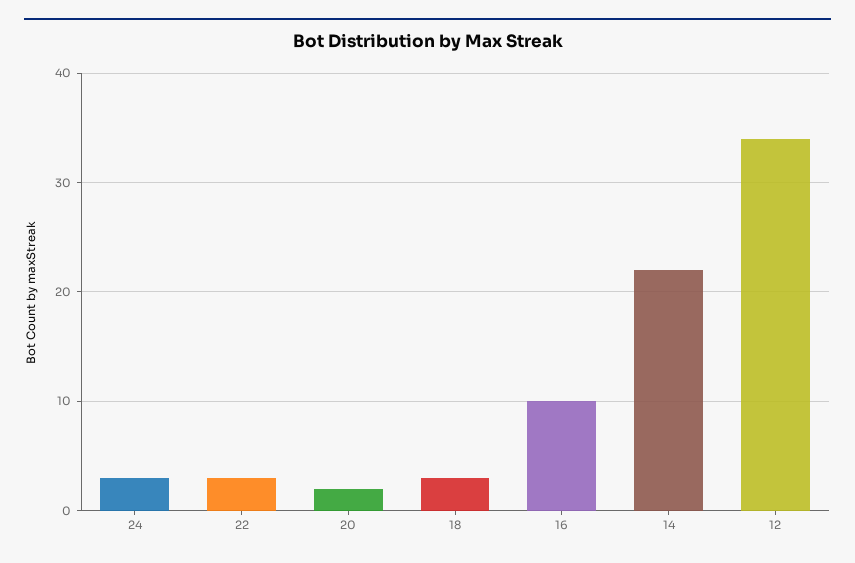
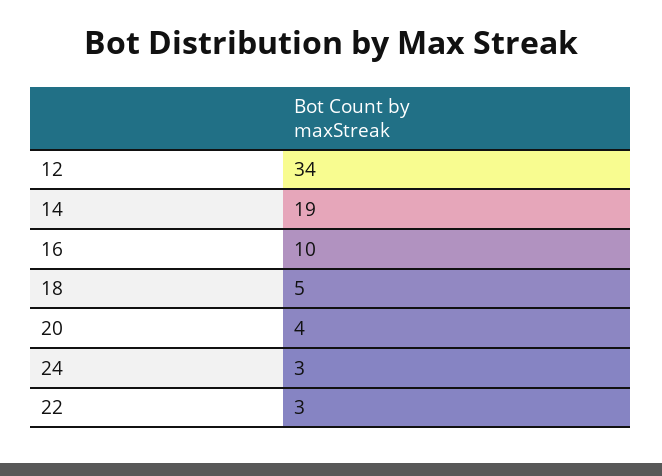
  {
    "24": 3,
    "22": 3,
-   "20": 2,
+   "20": 4,
-   "18": 3,
+   "18": 5,
    "16": 10,
-   "14": 22,
+   "14": 19,
    "12": 34
  }

